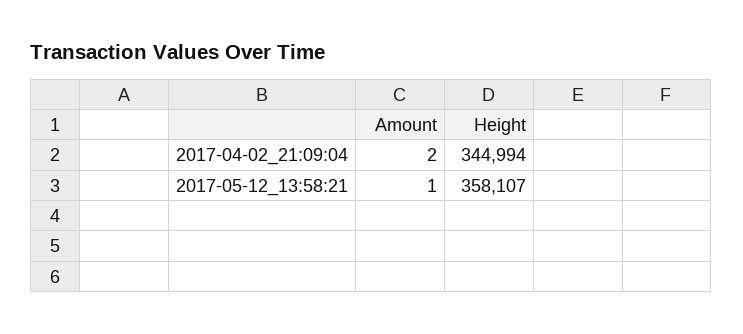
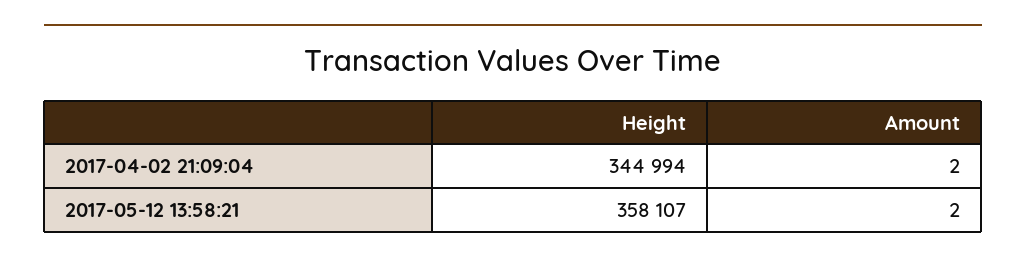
  {
    "Amount": {
      "2017-04-02_21:09:04": 2,
-     "2017-05-12_13:58:21": 1
+     "2017-05-12_13:58:21": 2
    },
    "Height": {
      "2017-04-02_21:09:04": 344994,
      "2017-05-12_13:58:21": 358107
    }
  }

